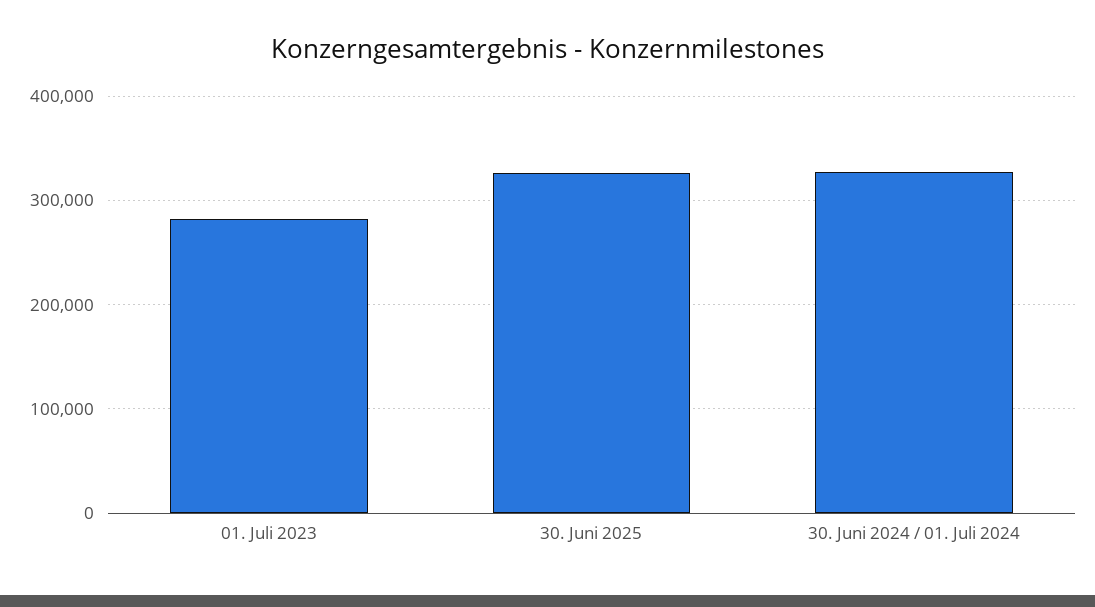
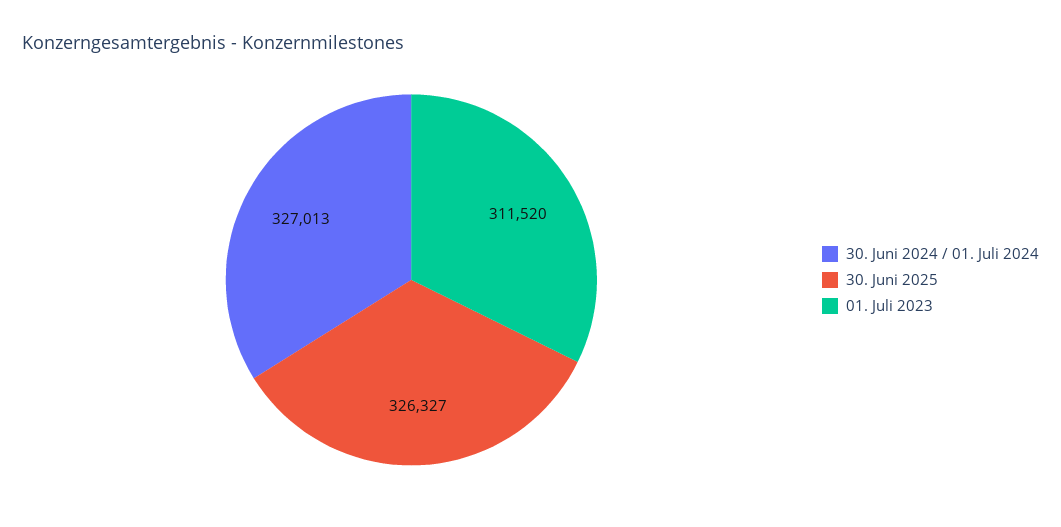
  {
-   "01. Juli 2023": 280000,
+   "01. Juli 2023": 311520,
    "30. Juni 2025": 326327,
    "30. Juni 2024 / 01. Juli 2024": 327013
  }

